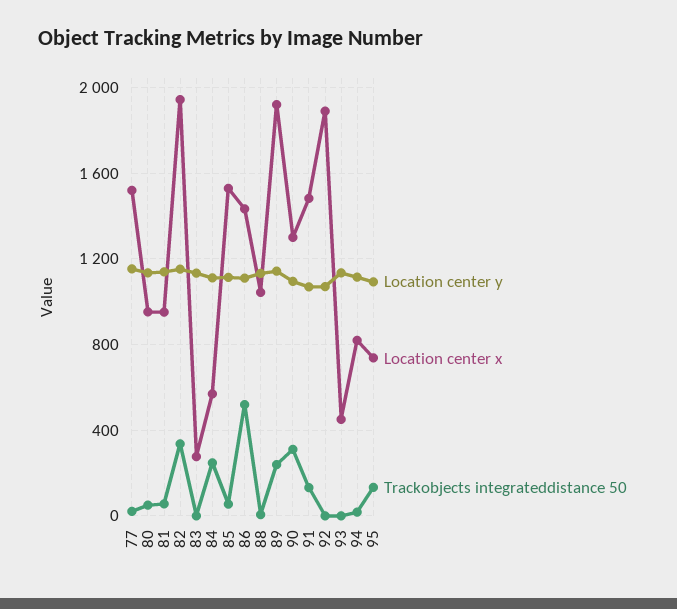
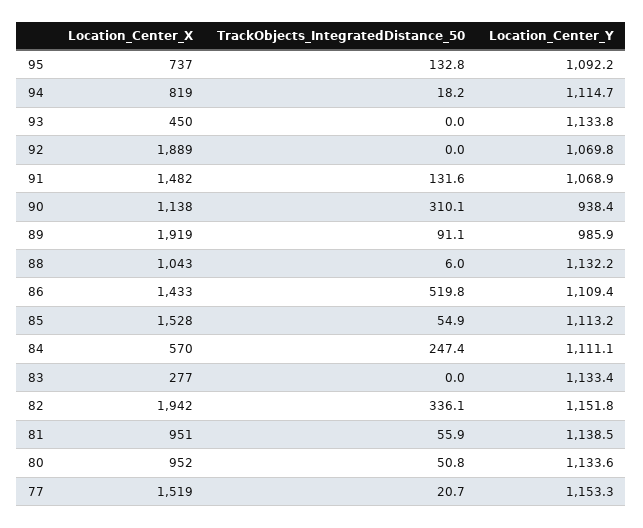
  {
    "Location center y": {
      "77": 1153.3,
      "80": 1133.6,
      "81": 1138.5,
      "82": 1151.8,
      "83": 1133.4,
      "84": 1111.1,
      "85": 1113.2,
      "86": 1109.4,
      "88": 1132.2,
-     "89": 1150,
+     "89": 985.9,
-     "90": 1100,
+     "90": 938.4,
      "91": 1068.9,
      "92": 1069.8,
      "93": 1133.8,
      "94": 1114.7,
      "95": 1092.2
    },
    "Location center x": {
      "77": 1519,
      "80": 952,
      "81": 951,
      "82": 1942,
      "83": 277,
      "84": 570,
      "85": 1528,
      "86": 1433,
      "88": 1043,
      "89": 1919,
-     "90": 1300,
+     "90": 1138,
      "91": 1482,
      "92": 1889,
      "93": 450,
      "94": 819,
      "95": 737
    },
    "Trackobjects integrateddistance 50": {
      "77": 20.7,
      "80": 50.8,
      "81": 55.9,
      "82": 336.1,
      "83": 0,
      "84": 247.4,
      "85": 54.9,
      "86": 519.8,
      "88": 6,
-     "89": 250,
+     "89": 91.1,
      "90": 310.1,
      "91": 131.6,
      "92": 0,
      "93": 0,
      "94": 18.2,
      "95": 132.8
    }
  }

